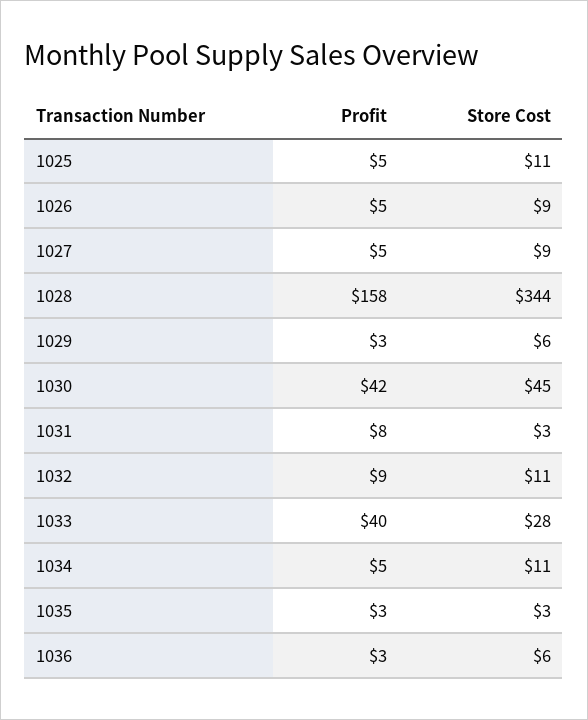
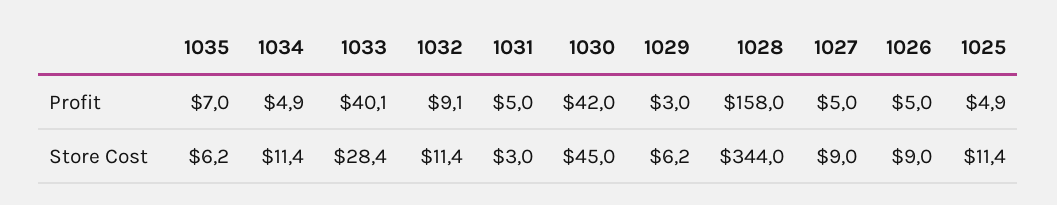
  {
    "Profit": {
      "1025": 4.9,
      "1026": 5,
      "1027": 5,
      "1028": 158,
      "1029": 3,
      "1030": 42,
-     "1031": 8,
+     "1031": 5,
      "1032": 9.1,
      "1033": 40.1,
      "1034": 4.9,
-     "1035": 3,
+     "1035": 7
-     "1036": 3
    },
    "Store Cost": {
      "1025": 11.4,
      "1026": 9,
      "1027": 9,
      "1028": 344,
      "1029": 6.2,
      "1030": 45,
      "1031": 3,
      "1032": 11.4,
      "1033": 28.4,
      "1034": 11.4,
-     "1035": 3,
+     "1035": 6.2
-     "1036": 6
    }
  }

